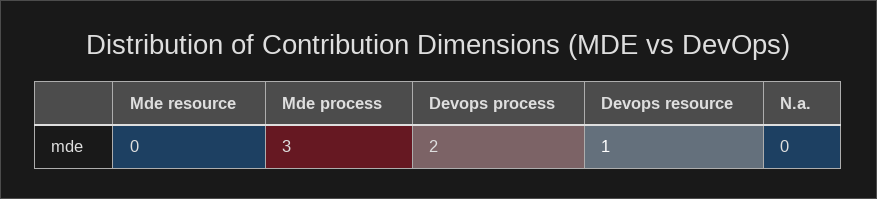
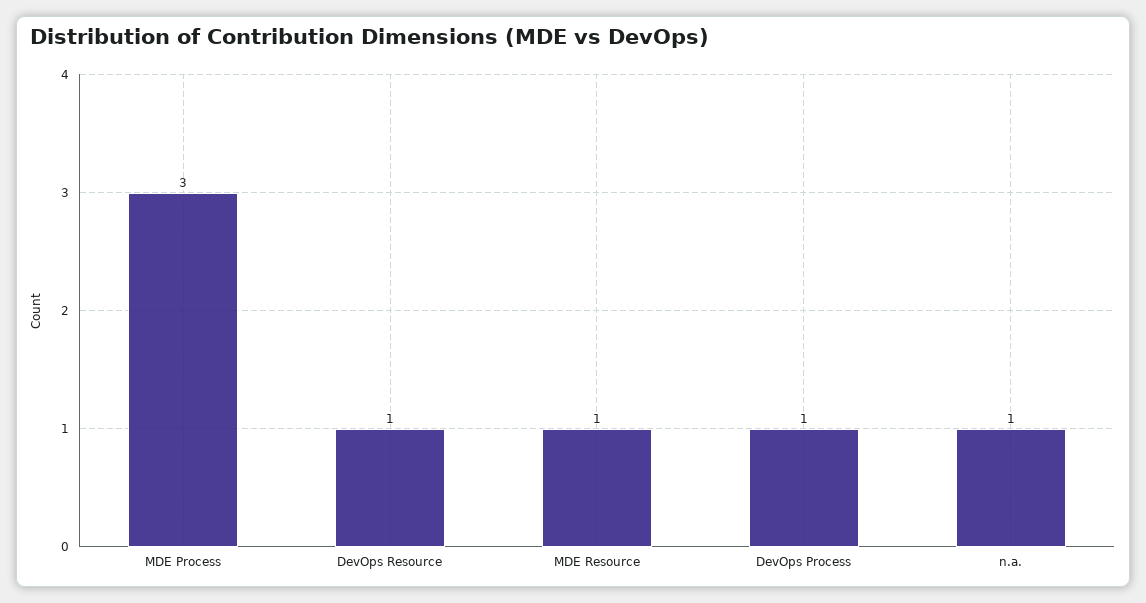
  {
-   "Mde resource": 0,
+   "Mde resource": 1,
    "Mde process": 3,
-   "Devops process": 2,
+   "Devops process": 1,
    "Devops resource": 1,
-   "N.a.": 0
+   "N.a.": 1
  }

